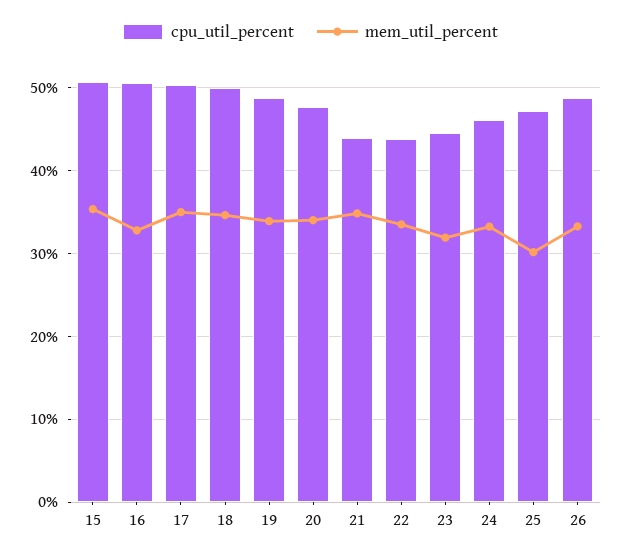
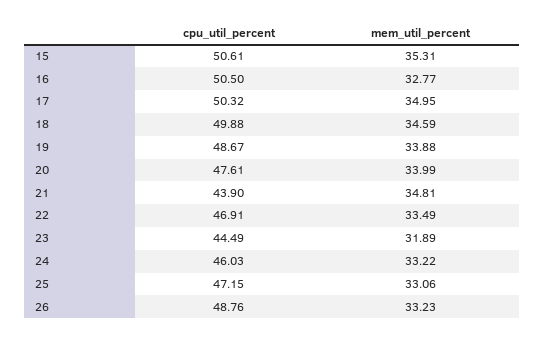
  {
    "cpu_util_percent": {
      "15": 50.61,
      "16": 50.5,
      "17": 50.32,
      "18": 49.88,
      "19": 48.67,
      "20": 47.61,
      "21": 43.9,
-     "22": 44,
+     "22": 46.91,
      "23": 44.49,
      "24": 46.03,
      "25": 47.15,
      "26": 48.76
    },
    "mem_util_percent": {
      "15": 35.31,
      "16": 32.77,
      "17": 34.95,
      "18": 34.59,
      "19": 33.88,
      "20": 33.99,
      "21": 34.81,
      "22": 33.49,
      "23": 31.89,
      "24": 33.22,
-     "25": 30,
+     "25": 33.06,
      "26": 33.23
    }
  }

